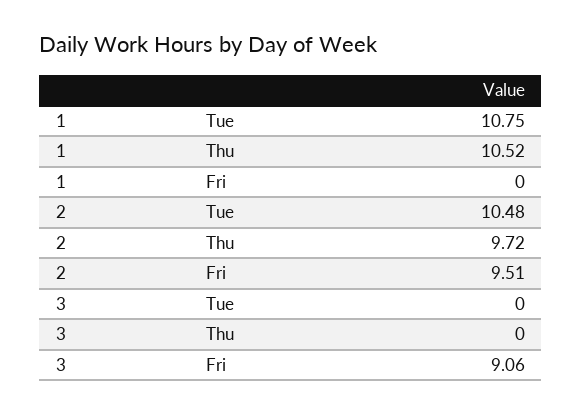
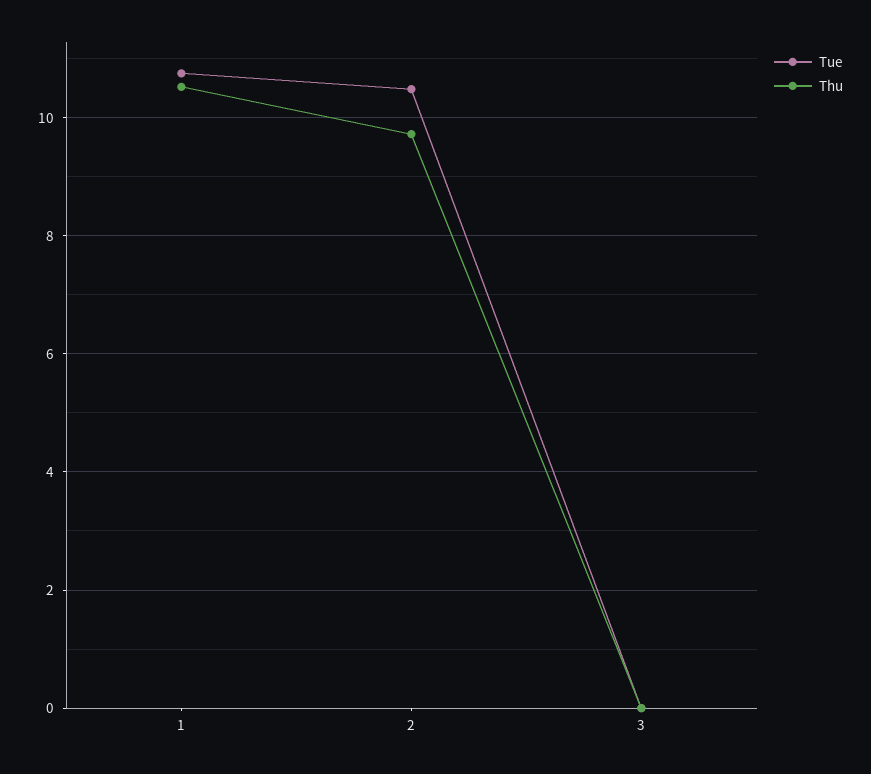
  {
    "Tue": {
      "1": 10.75,
      "2": 10.48,
      "3": 0
    },
    "Thu": {
      "1": 10.52,
      "2": 9.72,
      "3": 0
-   },
+   }
-   "Fri": {
-     "1": 0,
-     "2": 9.51,
-     "3": 9.06
-   }
  }

